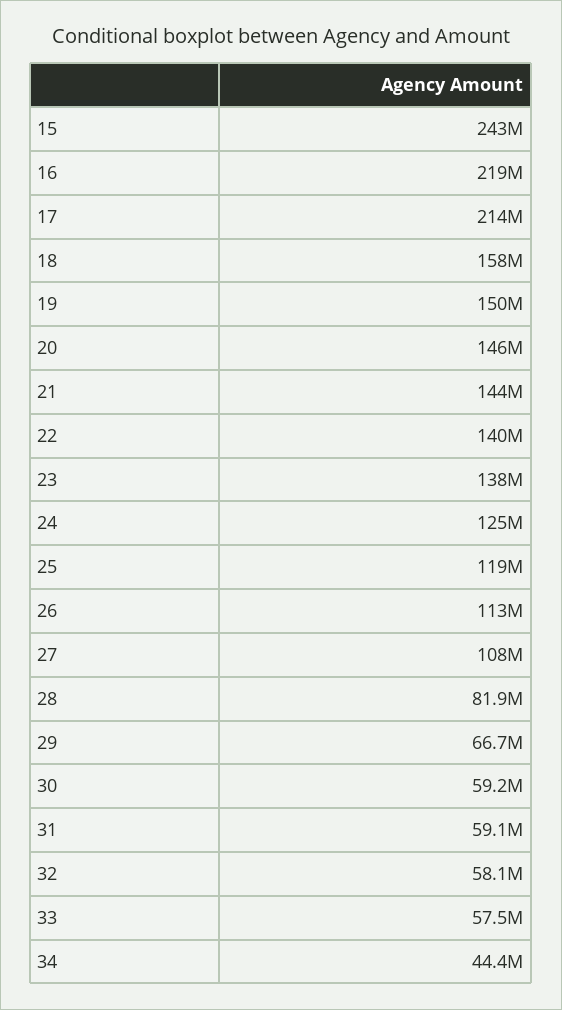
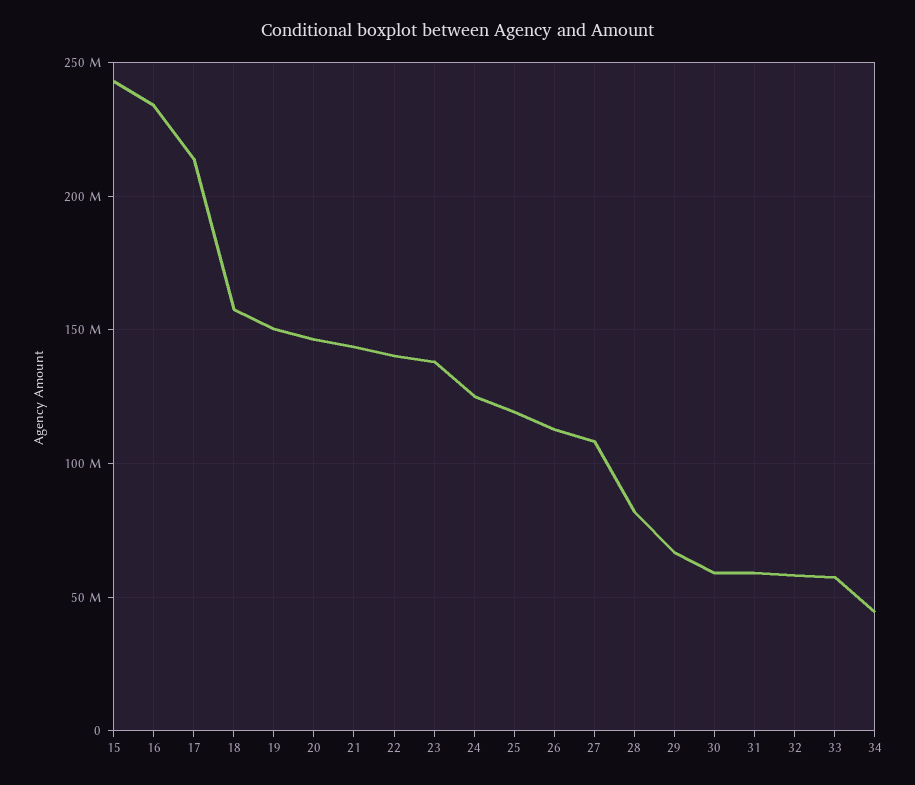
  {
    "15": 243000000,
-   "16": 219000000,
+   "16": 235000000,
    "17": 214000000,
    "18": 158000000,
    "19": 150000000,
    "20": 146000000,
    "21": 144000000,
    "22": 140000000,
    "23": 138000000,
    "24": 125000000,
    "25": 119000000,
    "26": 113000000,
    "27": 108000000,
    "28": 81900000,
    "29": 66700000,
    "30": 59200000,
    "31": 59100000,
    "32": 58100000,
    "33": 57500000,
    "34": 44400000
  }

